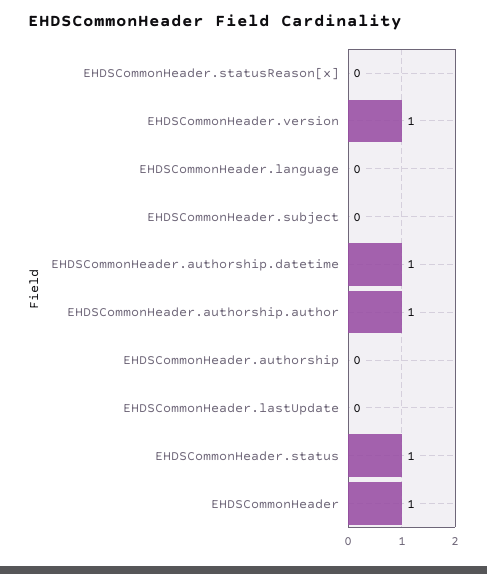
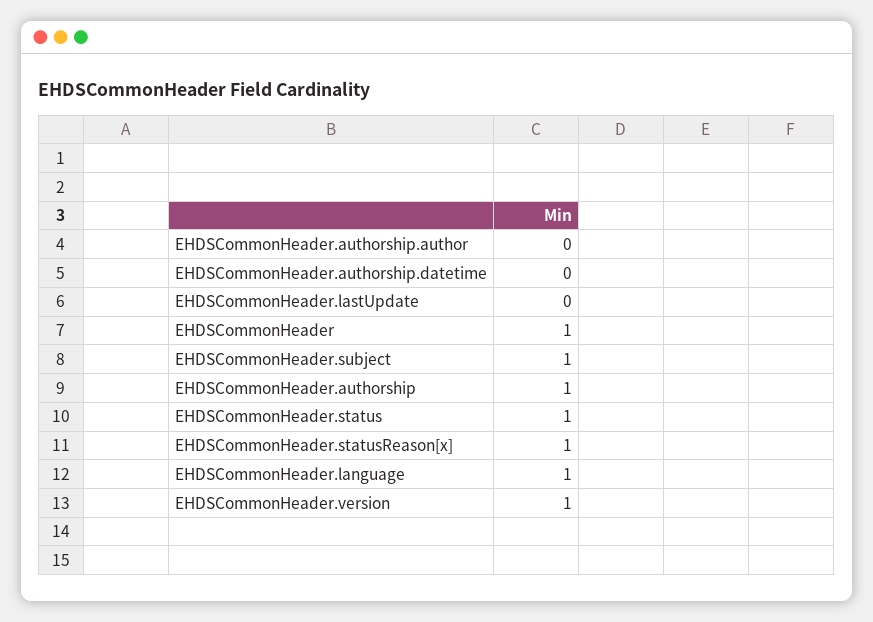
  {
-   "EHDSCommonHeader.statusReason[x]": 0,
+   "EHDSCommonHeader.statusReason[x]": 1,
    "EHDSCommonHeader.version": 1,
-   "EHDSCommonHeader.language": 0,
+   "EHDSCommonHeader.language": 1,
-   "EHDSCommonHeader.subject": 0,
+   "EHDSCommonHeader.subject": 1,
-   "EHDSCommonHeader.authorship.datetime": 1,
+   "EHDSCommonHeader.authorship.datetime": 0,
-   "EHDSCommonHeader.authorship.author": 1,
+   "EHDSCommonHeader.authorship.author": 0,
-   "EHDSCommonHeader.authorship": 0,
+   "EHDSCommonHeader.authorship": 1,
    "EHDSCommonHeader.lastUpdate": 0,
    "EHDSCommonHeader.status": 1,
    "EHDSCommonHeader": 1
  }

